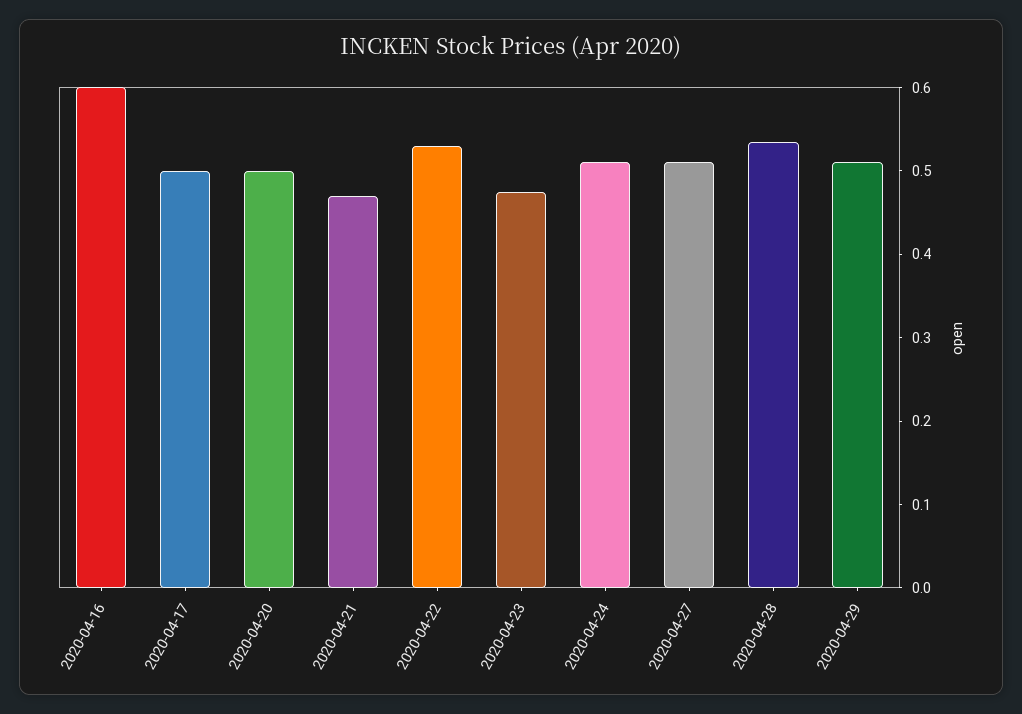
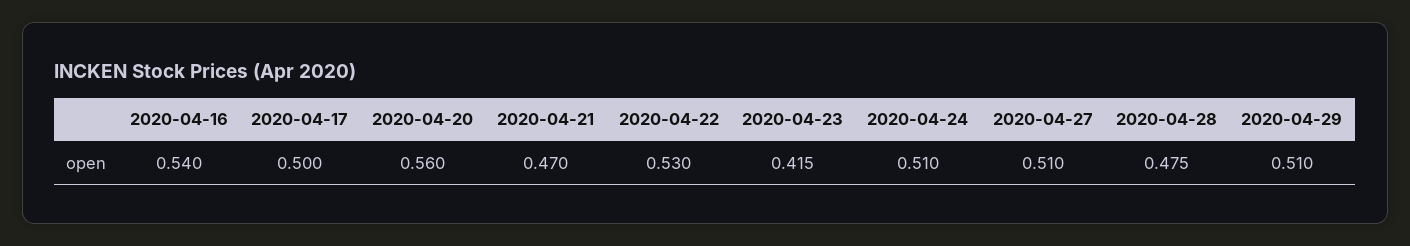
  {
-   "2020-04-16": 0.6,
+   "2020-04-16": 0.54,
    "2020-04-17": 0.5,
-   "2020-04-20": 0.5,
+   "2020-04-20": 0.56,
    "2020-04-21": 0.47,
    "2020-04-22": 0.53,
-   "2020-04-23": 0.48,
+   "2020-04-23": 0.415,
    "2020-04-24": 0.51,
    "2020-04-27": 0.51,
-   "2020-04-28": 0.54,
+   "2020-04-28": 0.475,
    "2020-04-29": 0.51
  }

